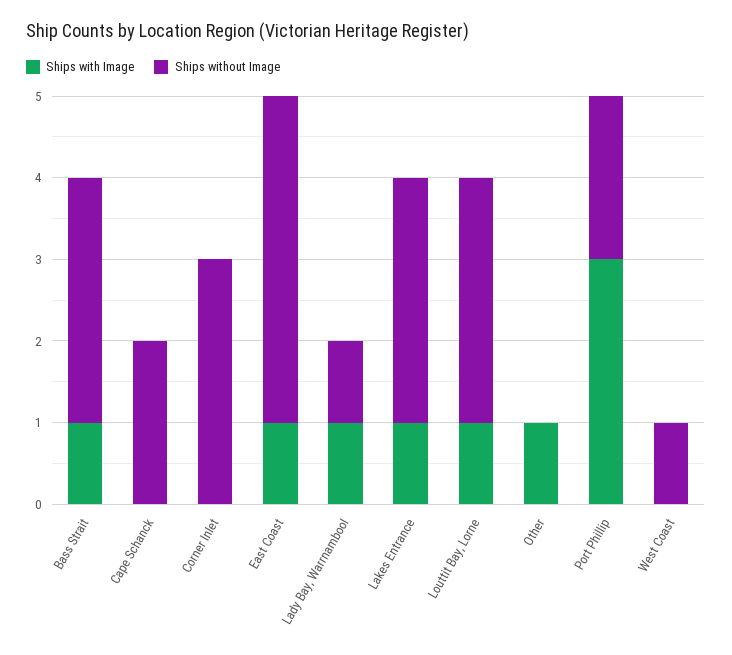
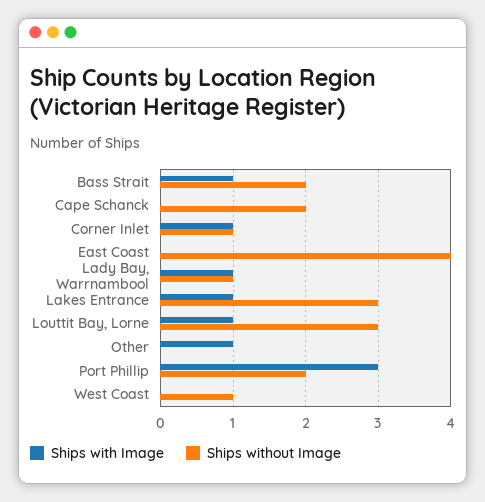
  {
    "Ships with Image": {
      "Bass Strait": 1,
      "Cape Schanck": 0,
-     "Corner Inlet": 0,
+     "Corner Inlet": 1,
-     "East Coast": 1,
+     "East Coast": 0,
      "Lady Bay, Warrnambool": 1,
      "Lakes Entrance": 1,
      "Louttit Bay, Lorne": 1,
      "Other": 1,
      "Port Phillip": 3,
      "West Coast": 0
    },
    "Ships without Image": {
-     "Bass Strait": 3,
+     "Bass Strait": 2,
      "Cape Schanck": 2,
-     "Corner Inlet": 3,
+     "Corner Inlet": 1,
      "East Coast": 4,
      "Lady Bay, Warrnambool": 1,
      "Lakes Entrance": 3,
      "Louttit Bay, Lorne": 3,
      "Other": 0,
      "Port Phillip": 2,
      "West Coast": 1
    }
  }

